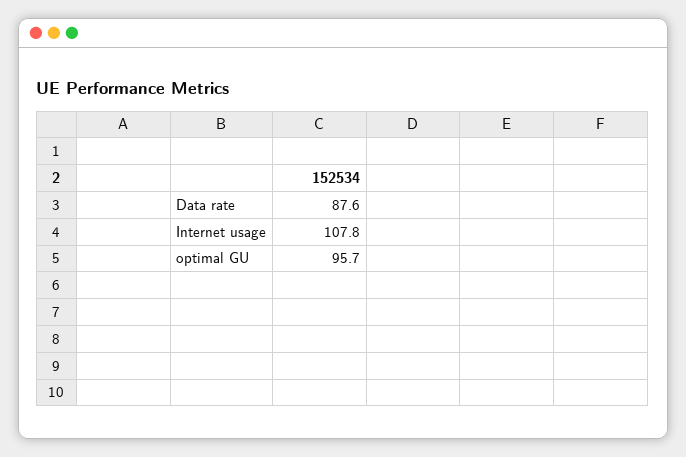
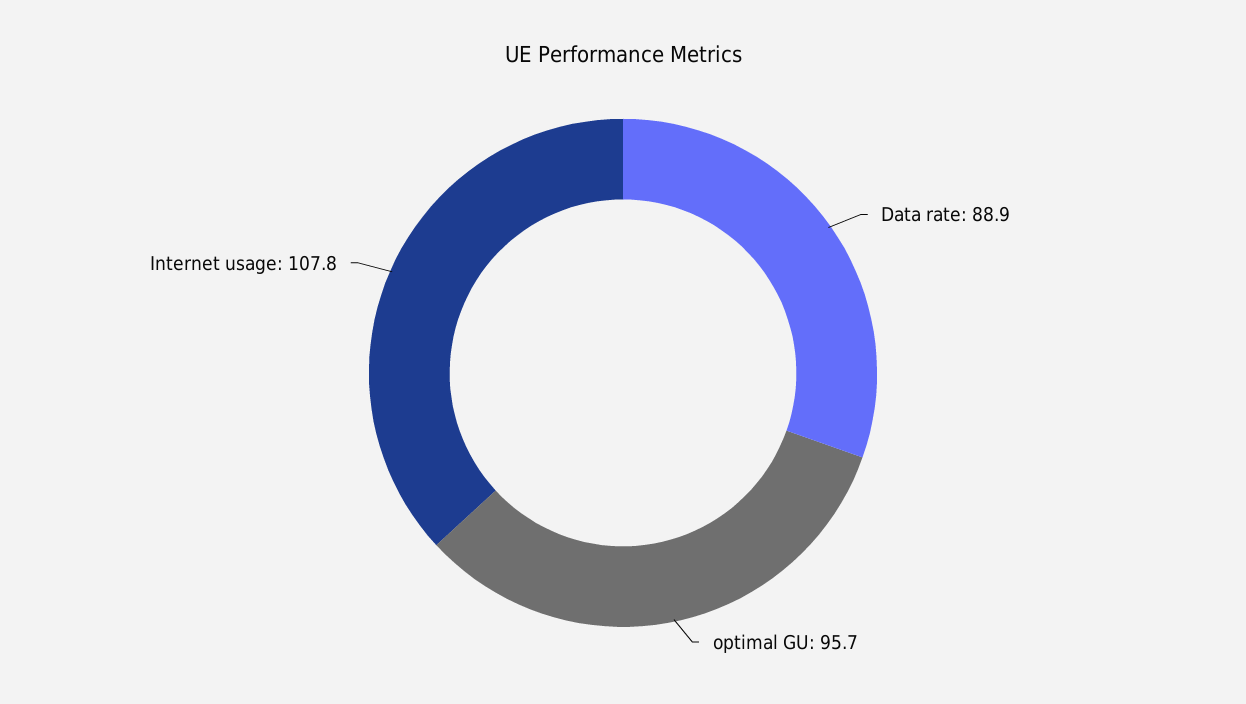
  {
-   "Data rate": 87.6,
+   "Data rate": 88.9,
    "Internet usage": 107.8,
    "optimal GU": 95.7
  }

